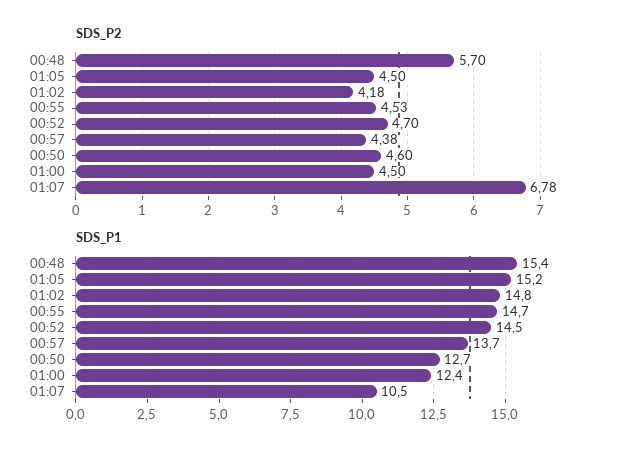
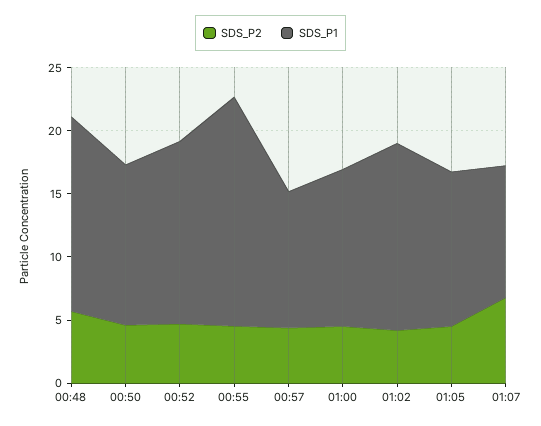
  {
    "SDS_P2": {
      "00:48": 5.7,
      "01:05": 4.5,
      "01:02": 4.18,
      "00:55": 4.53,
      "00:52": 4.7,
      "00:57": 4.38,
      "00:50": 4.6,
      "01:00": 4.5,
      "01:07": 6.78
    },
    "SDS_P1": {
      "00:48": 15.4,
-     "01:05": 15.2,
+     "01:05": 12,
      "01:02": 14.8,
-     "00:55": 14.7,
+     "00:55": 18,
      "00:52": 14.5,
-     "00:57": 13.7,
+     "00:57": 11,
      "00:50": 12.7,
      "01:00": 12.4,
      "01:07": 10.5
    }
  }

